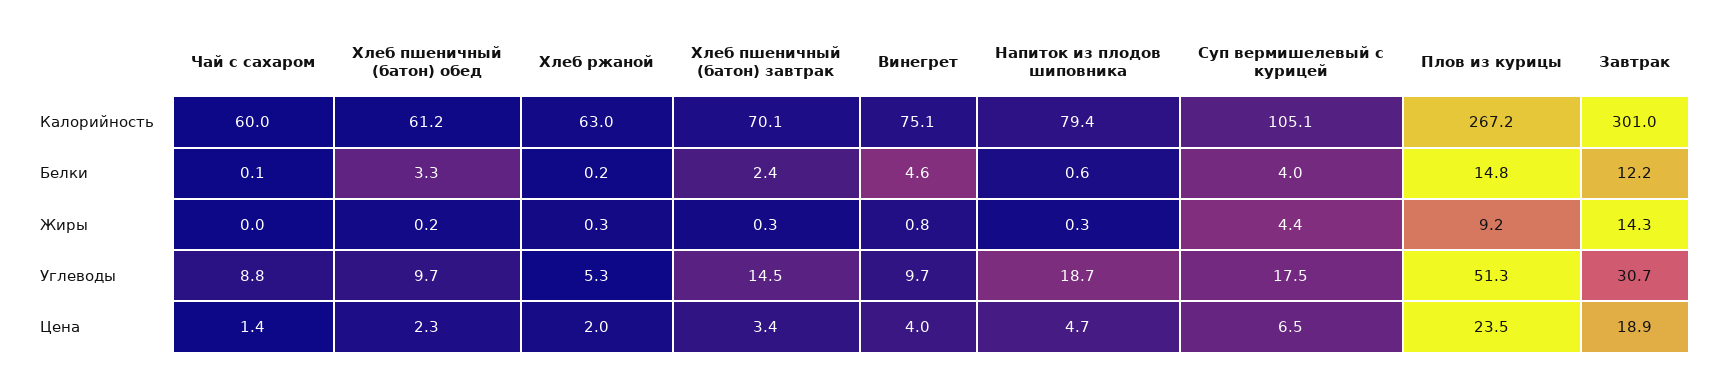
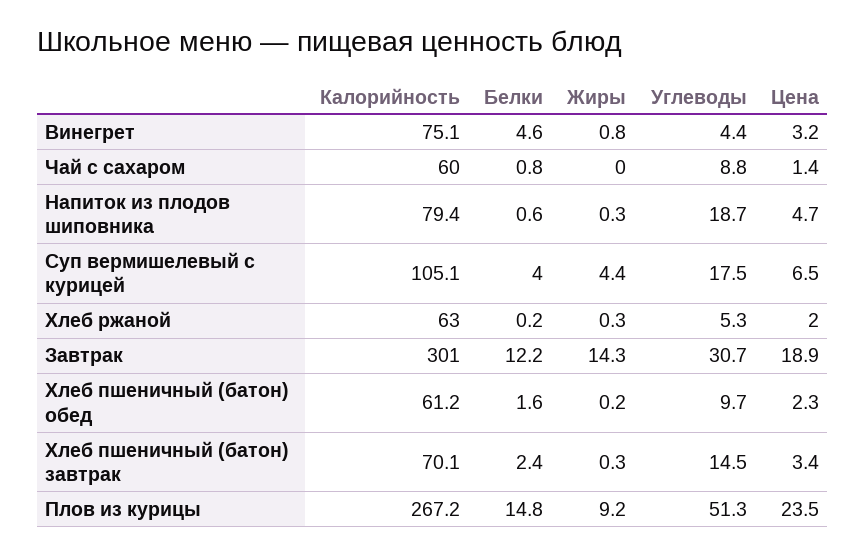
  {
    "Чай с сахаром": {
      "Калорийность": 60,
-     "Белки": 0.1,
+     "Белки": 0.8,
      "Жиры": 0,
      "Углеводы": 8.8,
      "Цена": 1.4
    },
    "Хлеб пшеничный (батон) обед": {
      "Калорийность": 61.2,
-     "Белки": 3.3,
+     "Белки": 1.6,
      "Жиры": 0.2,
      "Углеводы": 9.7,
      "Цена": 2.3
    },
    "Хлеб ржаной": {
      "Калорийность": 63,
      "Белки": 0.2,
      "Жиры": 0.3,
      "Углеводы": 5.3,
      "Цена": 2
    },
    "Хлеб пшеничный (батон) завтрак": {
      "Калорийность": 70.1,
      "Белки": 2.4,
      "Жиры": 0.3,
      "Углеводы": 14.5,
      "Цена": 3.4
    },
    "Винегрет": {
      "Калорийность": 75.1,
      "Белки": 4.6,
      "Жиры": 0.8,
-     "Углеводы": 9.7,
+     "Углеводы": 4.4,
-     "Цена": 4
+     "Цена": 3.2
    },
    "Напиток из плодов шиповника": {
      "Калорийность": 79.4,
      "Белки": 0.6,
      "Жиры": 0.3,
      "Углеводы": 18.7,
      "Цена": 4.7
    },
    "Суп вермишелевый с курицей": {
      "Калорийность": 105.1,
      "Белки": 4,
      "Жиры": 4.4,
      "Углеводы": 17.5,
      "Цена": 6.5
    },
    "Плов из курицы": {
      "Калорийность": 267.2,
      "Белки": 14.8,
      "Жиры": 9.2,
      "Углеводы": 51.3,
      "Цена": 23.5
    },
    "Завтрак": {
      "Калорийность": 301,
      "Белки": 12.2,
      "Жиры": 14.3,
      "Углеводы": 30.7,
      "Цена": 18.9
    }
  }

